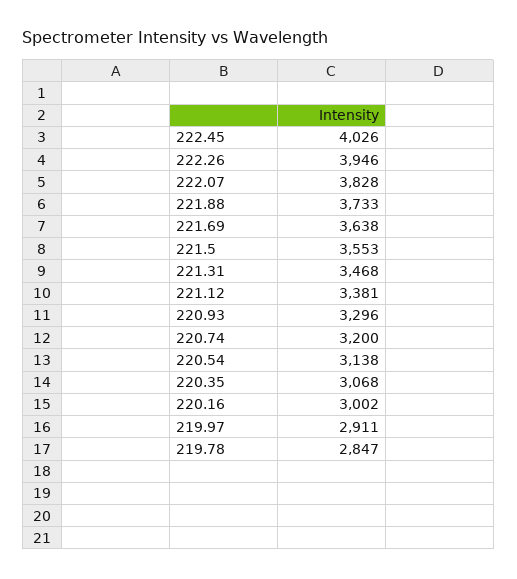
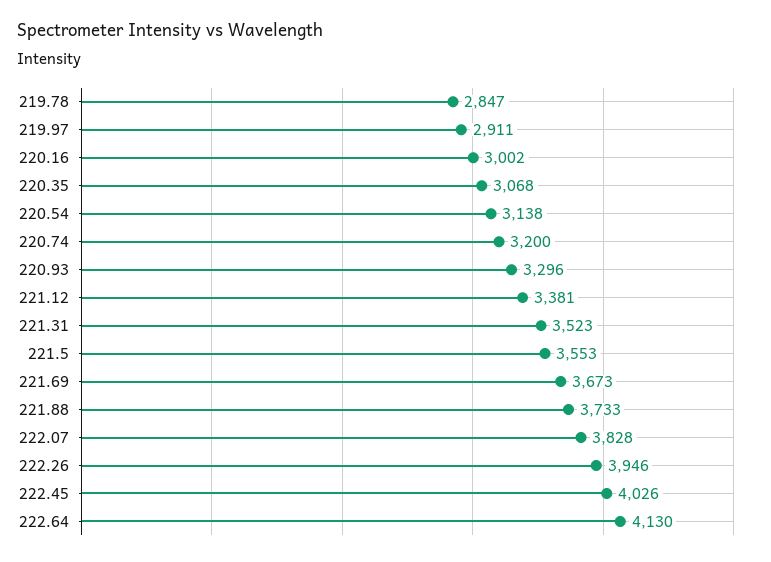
  {
    "222.45": 4026,
    "222.26": 3946,
    "222.07": 3828,
    "221.88": 3733,
-   "221.69": 3638,
+   "221.69": 3673,
    "221.5": 3553,
-   "221.31": 3468,
+   "221.31": 3523,
    "221.12": 3381,
    "220.93": 3296,
    "220.74": 3200,
    "220.54": 3138,
    "220.35": 3068,
    "220.16": 3002,
    "219.97": 2911,
-   "219.78": 2847
+   "219.78": 2847,
+   "222.64": 4130
  }

